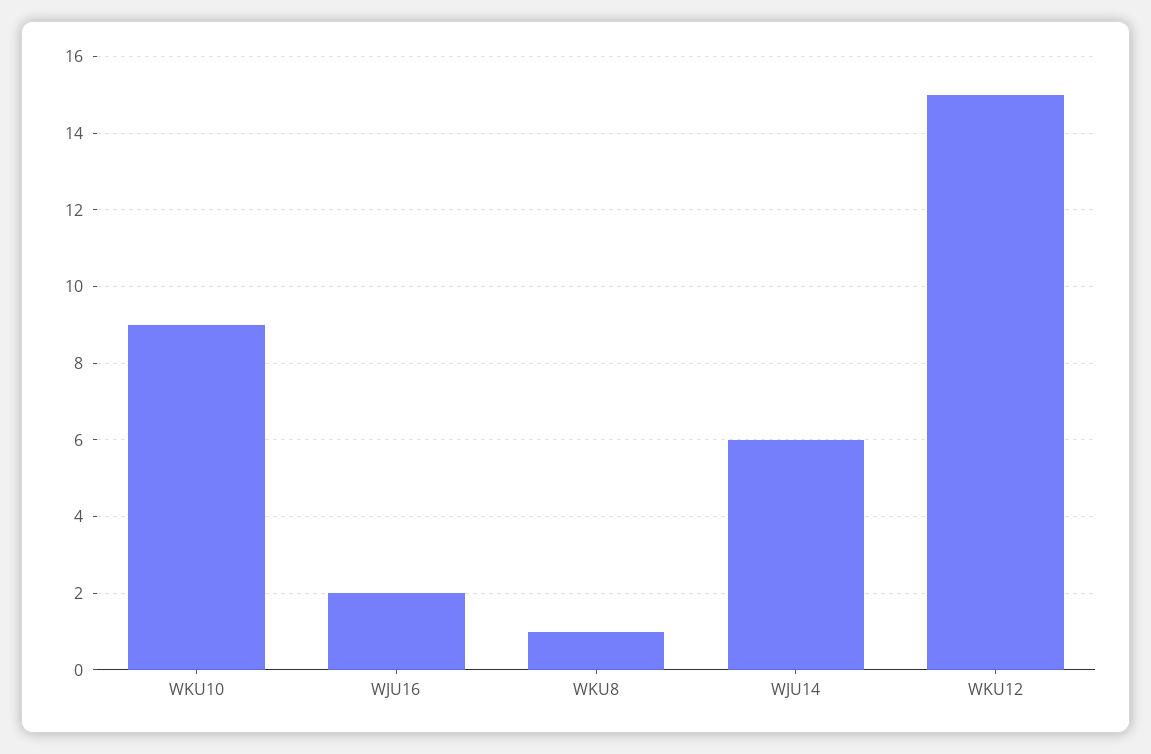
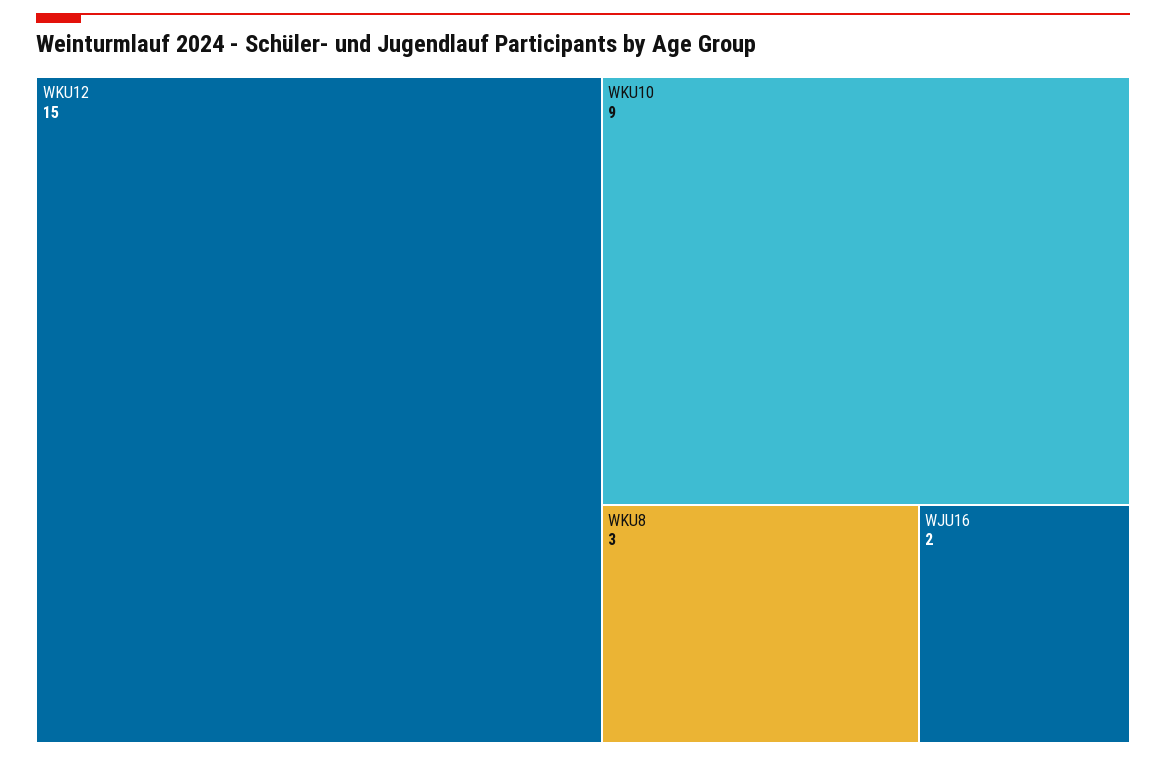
  {
    "WKU10": 9,
    "WJU16": 2,
-   "WKU8": 1,
+   "WKU8": 3,
-   "WJU14": 6,
    "WKU12": 15
  }

